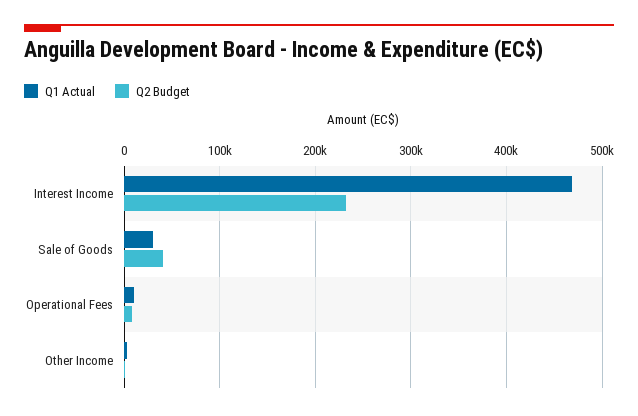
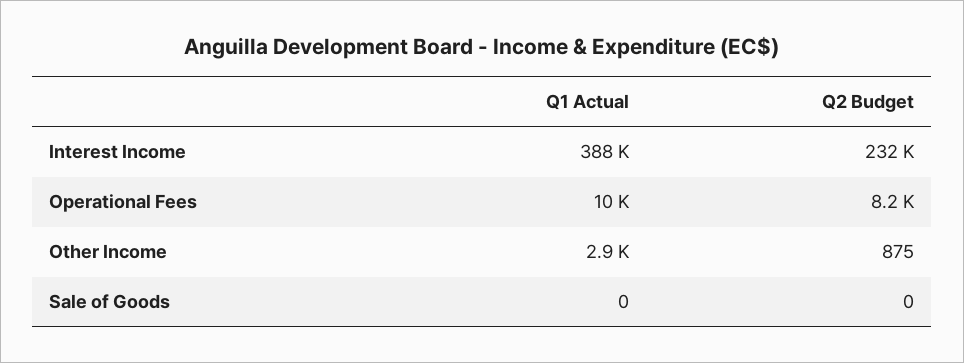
  {
    "Q1 Actual": {
-     "Interest Income": 470000,
+     "Interest Income": 388000,
-     "Sale of Goods": 30000,
+     "Sale of Goods": 0,
      "Operational Fees": 10000,
      "Other Income": 2900
    },
    "Q2 Budget": {
      "Interest Income": 232000,
-     "Sale of Goods": 40000,
+     "Sale of Goods": 0,
      "Operational Fees": 8200,
      "Other Income": 875
    }
  }

